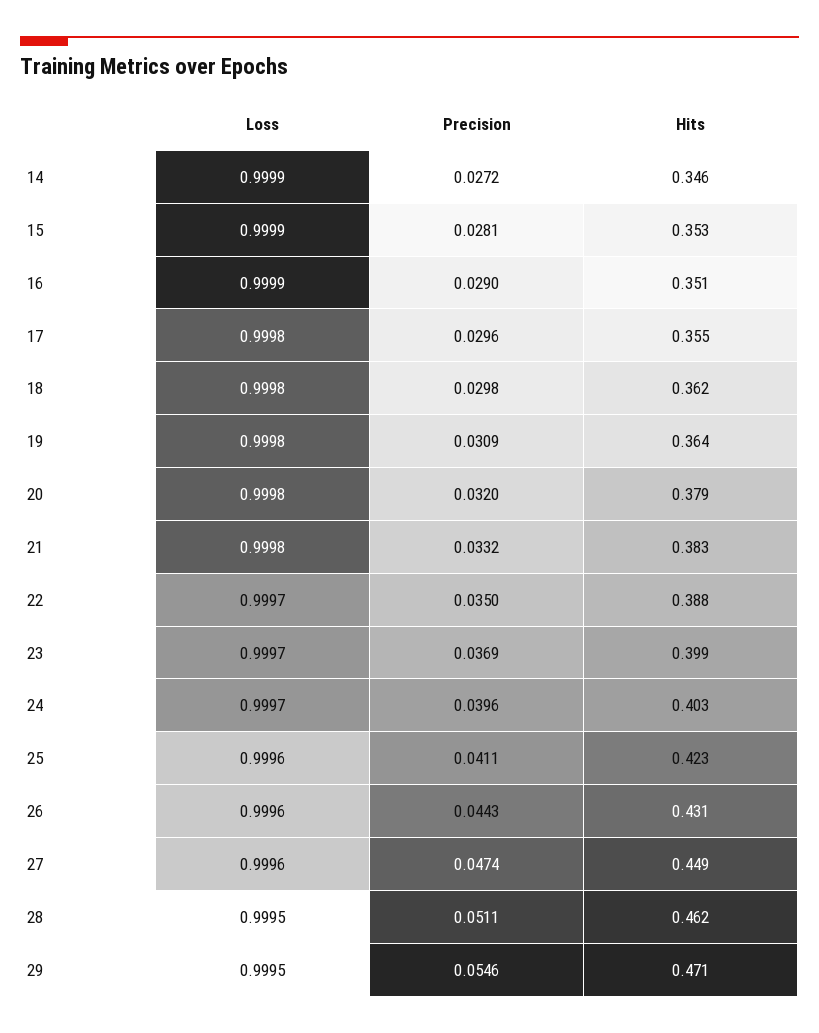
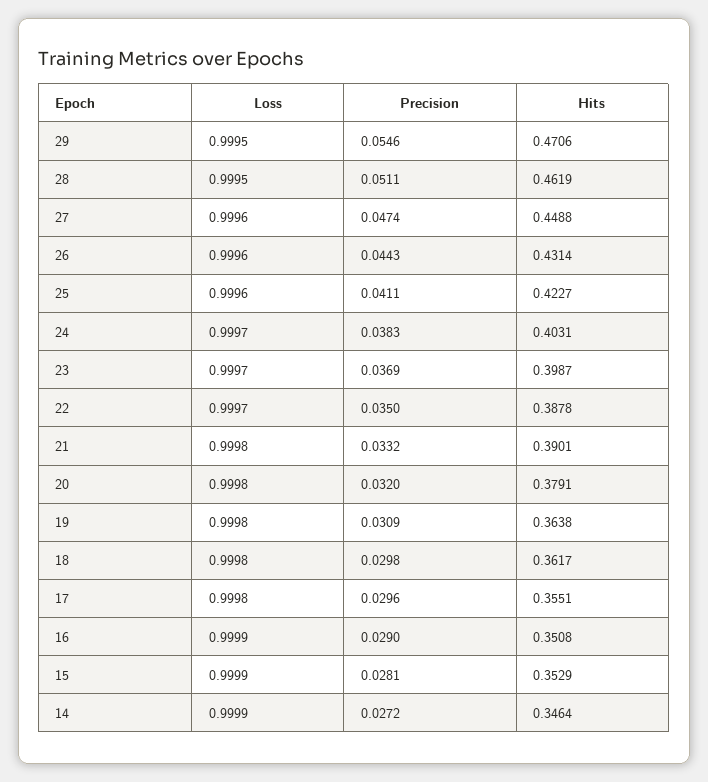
  {
    "Loss": {
      "14": 0.9999,
      "15": 0.9999,
      "16": 0.9999,
      "17": 0.9998,
      "18": 0.9998,
      "19": 0.9998,
      "20": 0.9998,
      "21": 0.9998,
      "22": 0.9997,
      "23": 0.9997,
      "24": 0.9997,
      "25": 0.9996,
      "26": 0.9996,
      "27": 0.9996,
      "28": 0.9995,
      "29": 0.9995
    },
    "Precision": {
      "14": 0.0272,
      "15": 0.0281,
      "16": 0.029,
      "17": 0.0296,
      "18": 0.0298,
      "19": 0.0309,
      "20": 0.032,
      "21": 0.0332,
      "22": 0.035,
      "23": 0.0369,
-     "24": 0.0396,
+     "24": 0.0383,
      "25": 0.0411,
      "26": 0.0443,
      "27": 0.0474,
      "28": 0.0511,
      "29": 0.0546
    },
    "Hits": {
      "14": 0.3464,
      "15": 0.3529,
      "16": 0.3508,
      "17": 0.3551,
      "18": 0.3617,
      "19": 0.3638,
      "20": 0.3791,
-     "21": 0.383,
+     "21": 0.3901,
      "22": 0.3878,
      "23": 0.3987,
      "24": 0.4031,
      "25": 0.4227,
      "26": 0.4314,
      "27": 0.4488,
      "28": 0.4619,
      "29": 0.4706
    }
  }

